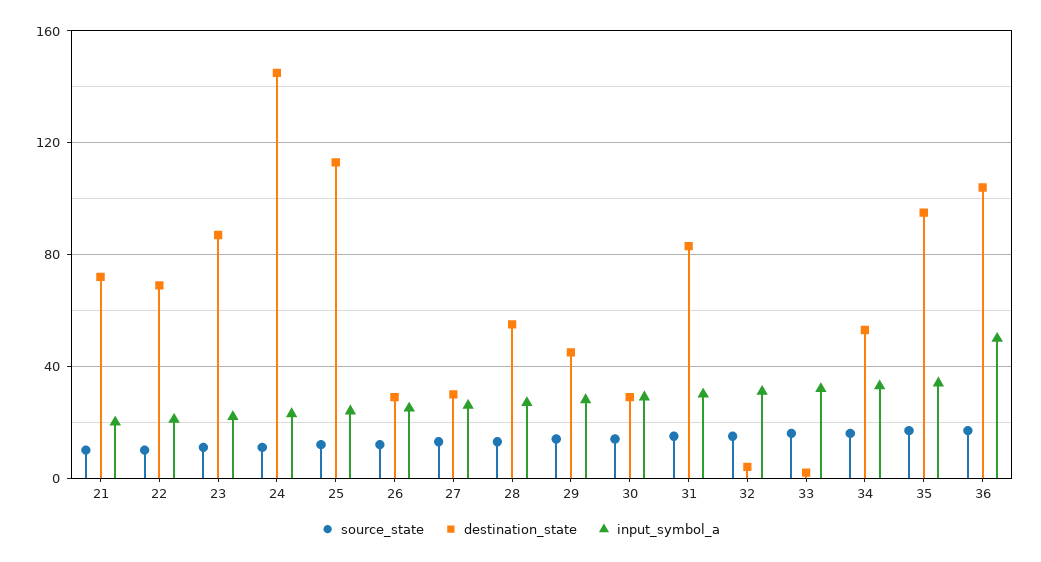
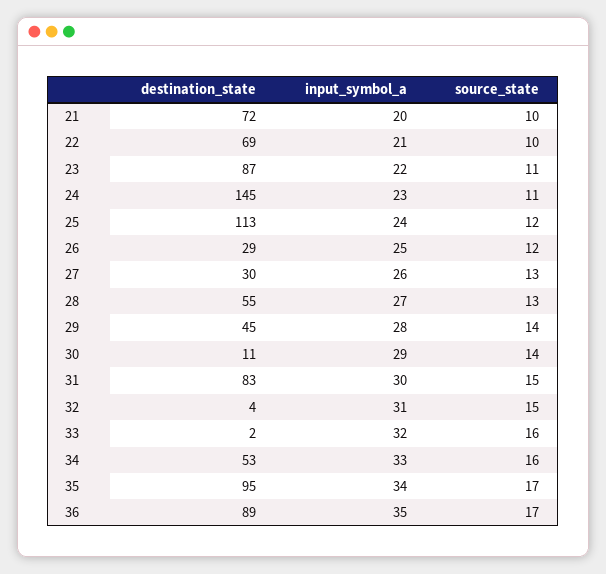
  {
    "source_state": {
      "21": 10,
      "22": 10,
      "23": 11,
      "24": 11,
      "25": 12,
      "26": 12,
      "27": 13,
      "28": 13,
      "29": 14,
      "30": 14,
      "31": 15,
      "32": 15,
      "33": 16,
      "34": 16,
      "35": 17,
      "36": 17
    },
    "destination_state": {
      "21": 72,
      "22": 69,
      "23": 87,
      "24": 145,
      "25": 113,
      "26": 29,
      "27": 30,
      "28": 55,
      "29": 45,
-     "30": 30,
+     "30": 11,
      "31": 83,
      "32": 4,
      "33": 2,
      "34": 53,
      "35": 95,
-     "36": 105
+     "36": 89
    },
    "input_symbol_a": {
      "21": 20,
      "22": 21,
      "23": 22,
      "24": 23,
      "25": 24,
      "26": 25,
      "27": 26,
      "28": 27,
      "29": 28,
      "30": 29,
      "31": 30,
      "32": 31,
      "33": 32,
      "34": 33,
      "35": 34,
-     "36": 50
+     "36": 35
    }
  }

